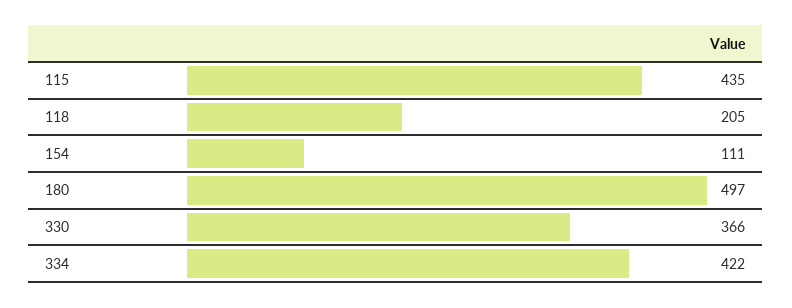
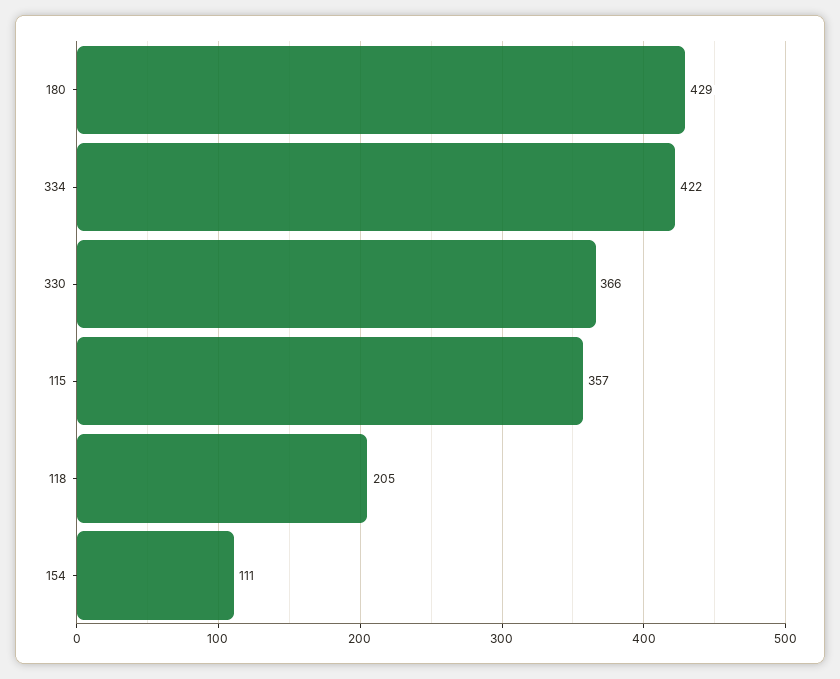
  {
-   "115": 435,
+   "115": 357,
    "118": 205,
    "154": 111,
-   "180": 497,
+   "180": 429,
    "330": 366,
    "334": 422
  }

